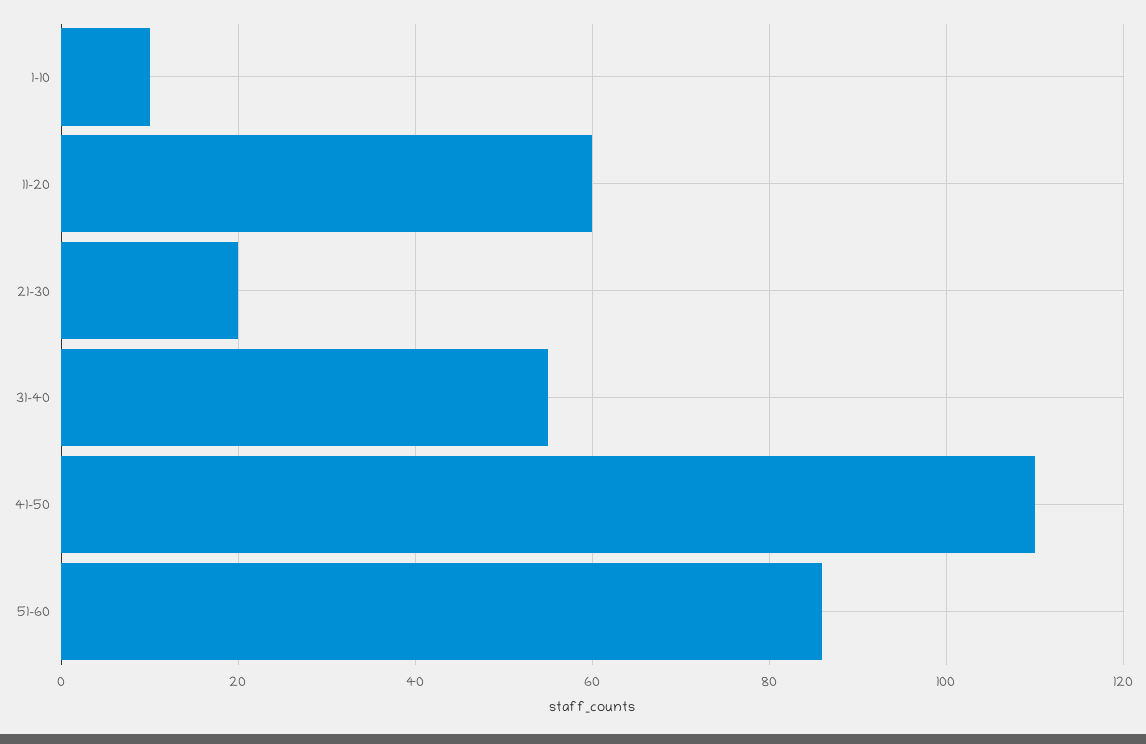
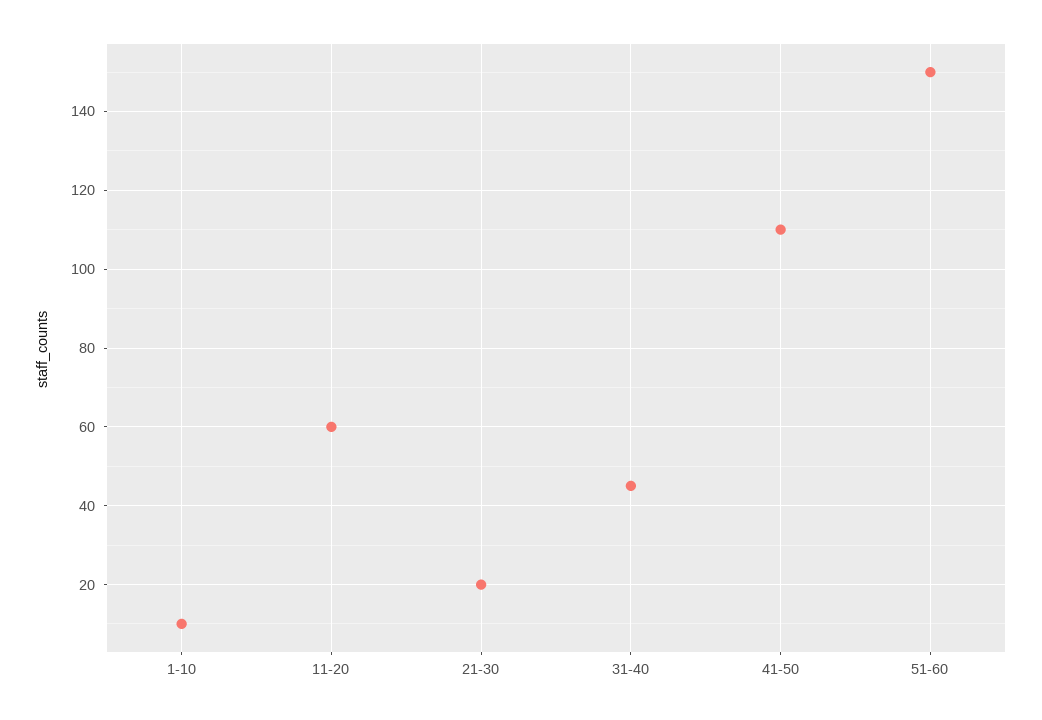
  {
    "1-10": 10,
    "11-20": 60,
    "21-30": 20,
-   "31-40": 55,
+   "31-40": 45,
    "41-50": 110,
-   "51-60": 85
+   "51-60": 150
  }

